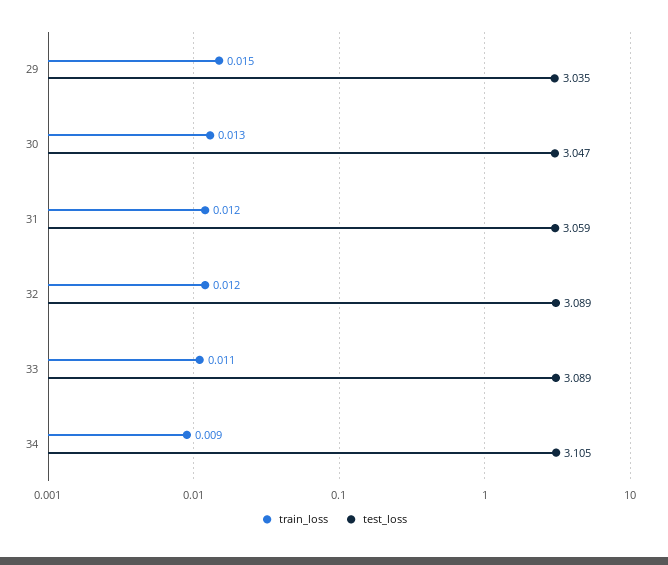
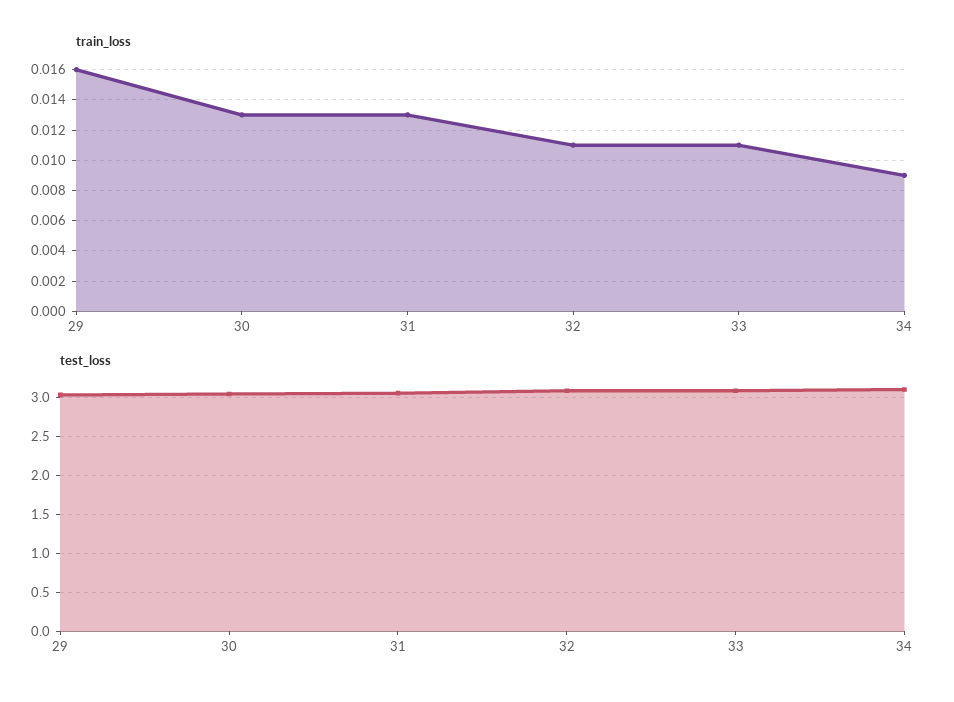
  {
    "train_loss": {
-     "29": 0.015,
+     "29": 0.016,
      "30": 0.013,
-     "31": 0.012,
+     "31": 0.013,
-     "32": 0.012,
+     "32": 0.011,
      "33": 0.011,
      "34": 0.009
    },
    "test_loss": {
      "29": 3.035,
      "30": 3.047,
      "31": 3.059,
      "32": 3.089,
      "33": 3.089,
      "34": 3.105
    }
  }

